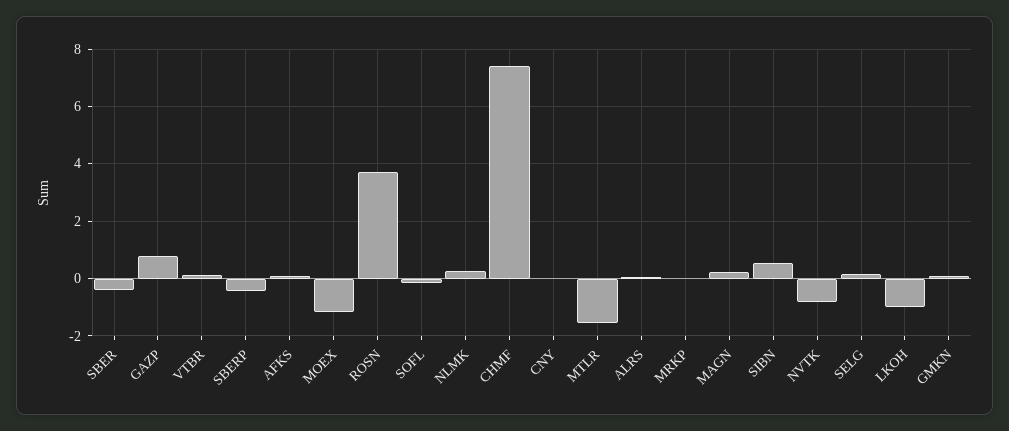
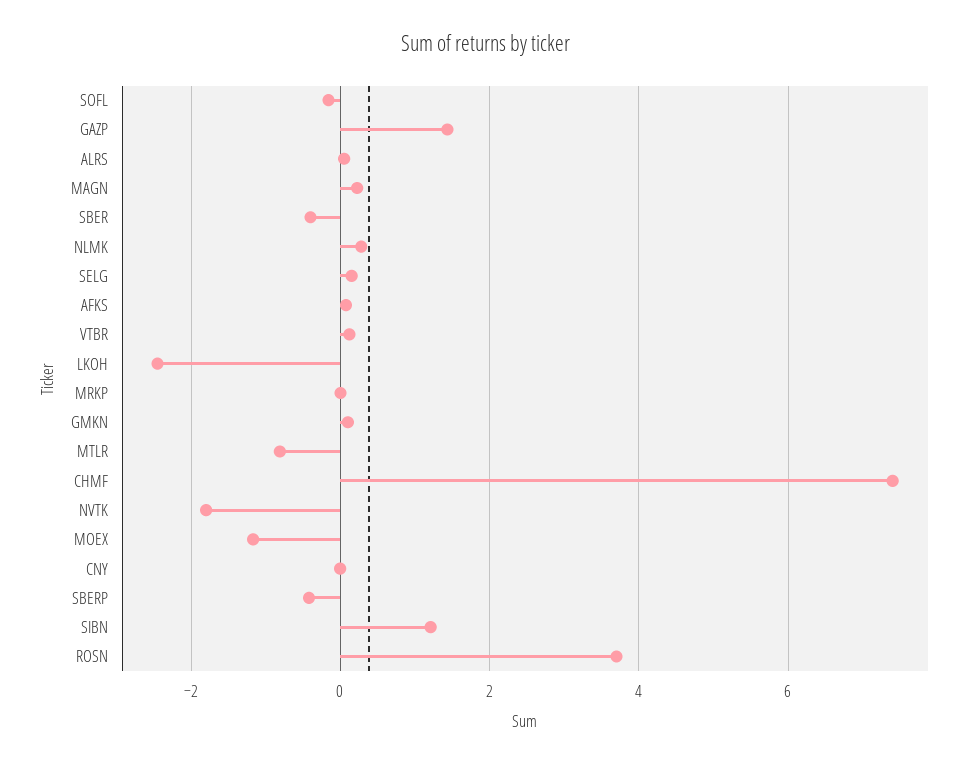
  {
    "SBER": -0.4,
-   "GAZP": 0.75,
+   "GAZP": 1.4,
    "VTBR": 0.2,
    "SBERP": -0.4,
    "AFKS": 0,
    "MOEX": -1.2,
    "ROSN": 3.8,
    "SOFL": -0.2,
    "NLMK": 0.2,
    "CHMF": 7.4,
    "CNY": 0,
-   "MTLR": -1.5,
+   "MTLR": -0.8,
    "ALRS": 0,
    "MRKP": 0,
    "MAGN": 0.2,
-   "SIBN": 0.5,
+   "SIBN": 1.2,
-   "NVTK": -0.75,
+   "NVTK": -1.8,
    "SELG": 0.2,
-   "LKOH": -1,
+   "LKOH": -2.4,
    "GMKN": 0.2
  }

